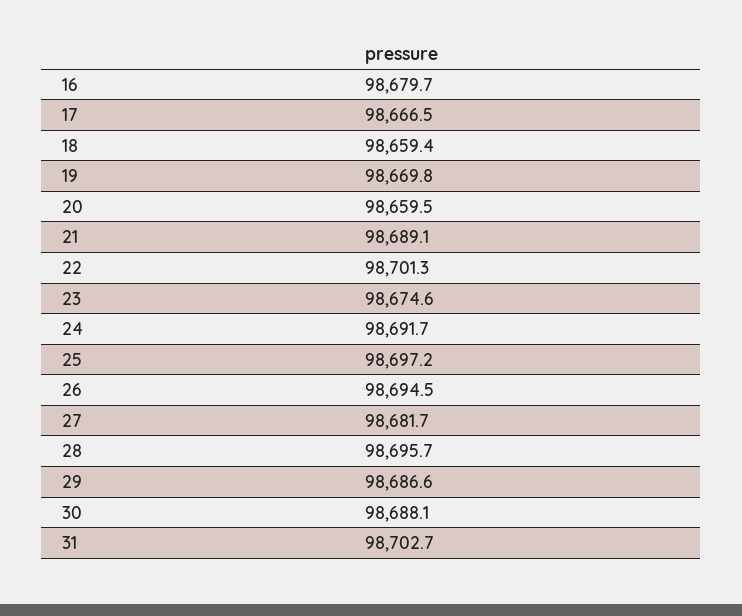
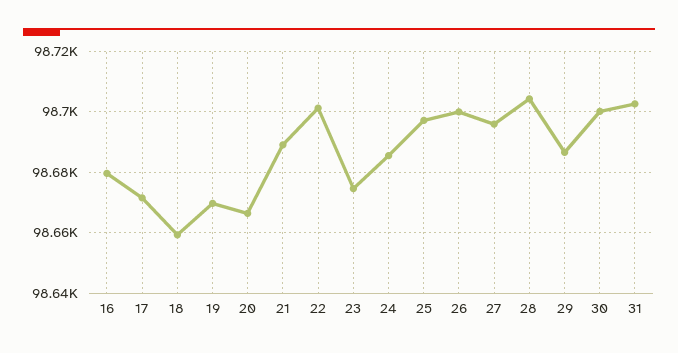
  {
    "16": 98679.7,
-   "17": 98666.5,
+   "17": 98672,
    "18": 98659.4,
    "19": 98669.8,
-   "20": 98659.5,
+   "20": 98666,
    "21": 98689.1,
    "22": 98701.3,
    "23": 98674.6,
-   "24": 98691.7,
+   "24": 98686,
    "25": 98697.2,
-   "26": 98694.5,
+   "26": 98700,
-   "27": 98681.7,
+   "27": 98696,
-   "28": 98695.7,
+   "28": 98704,
    "29": 98686.6,
-   "30": 98688.1,
+   "30": 98700,
    "31": 98702.7
  }

